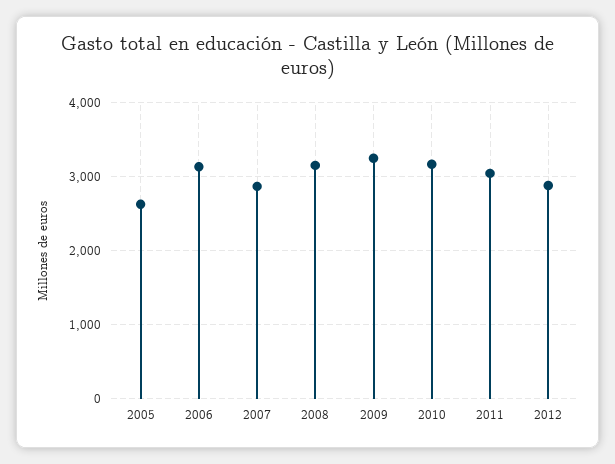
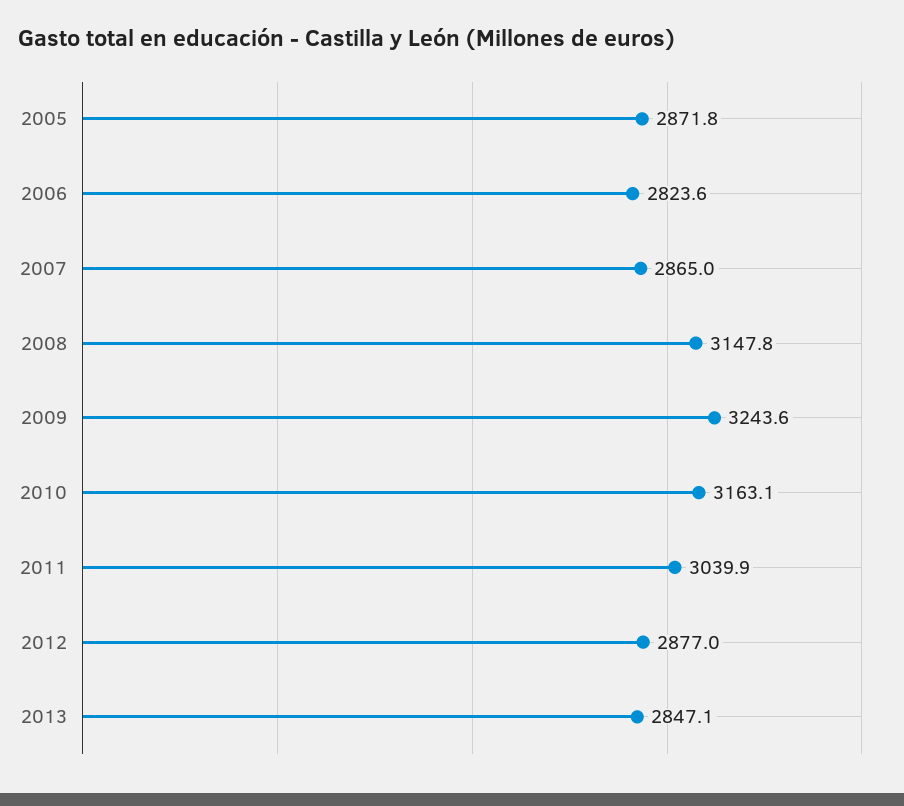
  {
-   "2005": 2600,
+   "2005": 2871.8,
-   "2006": 3100,
+   "2006": 2823.6,
    "2007": 2865,
    "2008": 3147.8,
    "2009": 3243.6,
    "2010": 3163.1,
    "2011": 3039.9,
-   "2012": 2877
+   "2012": 2877,
+   "2013": 2847.1
  }

